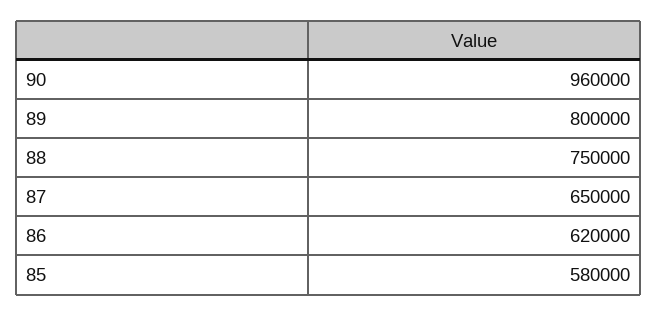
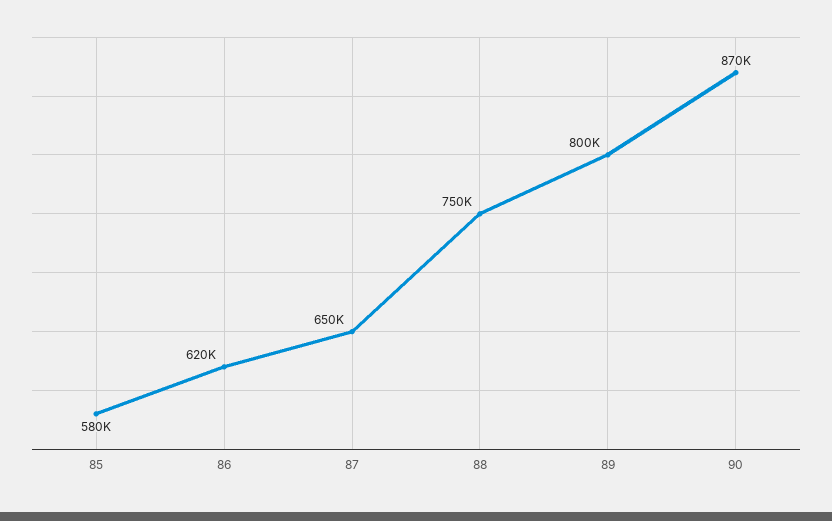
  {
-   "90": 960000,
+   "90": 870000,
    "89": 800000,
    "88": 750000,
    "87": 650000,
    "86": 620000,
    "85": 580000
  }

